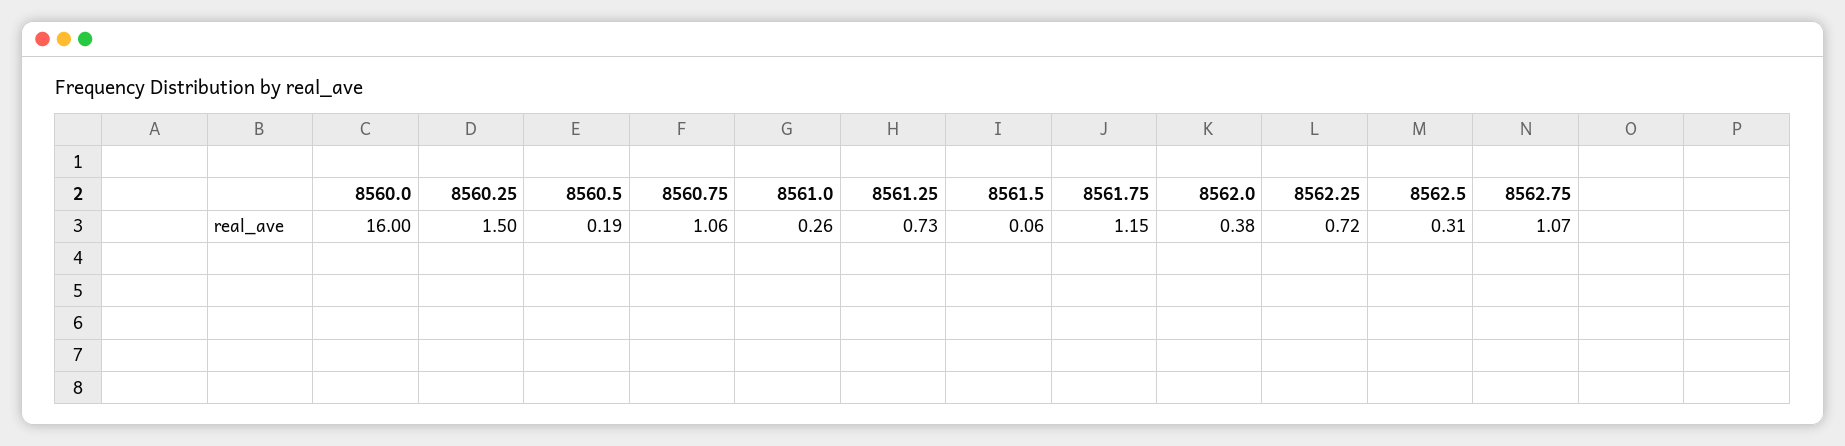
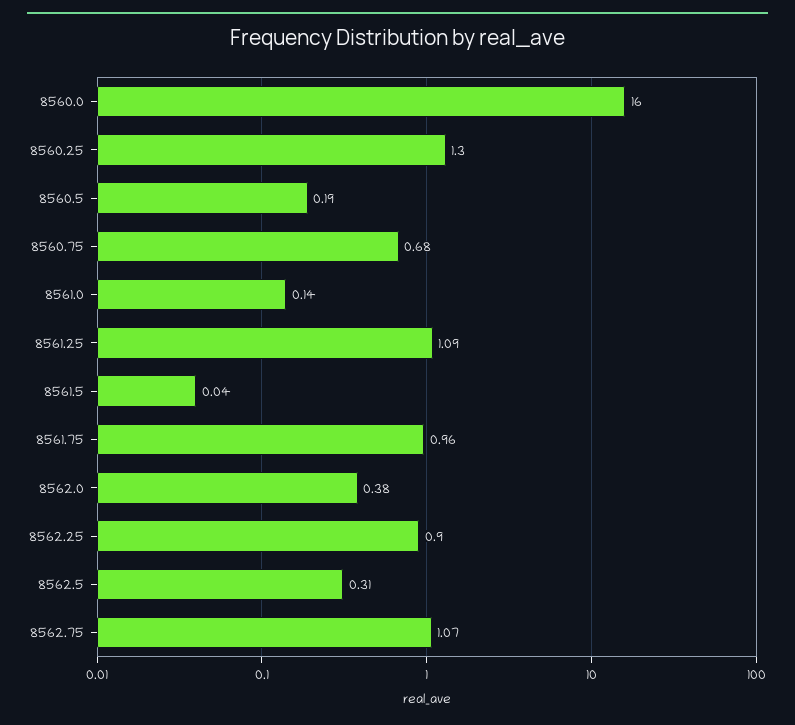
  {
    "8560.0": 16,
-   "8560.25": 1.5,
+   "8560.25": 1.3,
    "8560.5": 0.19,
-   "8560.75": 1.06,
+   "8560.75": 0.68,
-   "8561.0": 0.26,
+   "8561.0": 0.14,
-   "8561.25": 0.73,
+   "8561.25": 1.09,
-   "8561.5": 0.06,
+   "8561.5": 0.04,
-   "8561.75": 1.15,
+   "8561.75": 0.96,
    "8562.0": 0.38,
-   "8562.25": 0.72,
+   "8562.25": 0.9,
    "8562.5": 0.31,
    "8562.75": 1.07
  }

